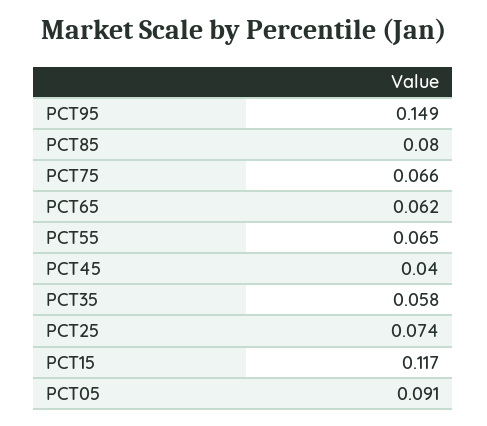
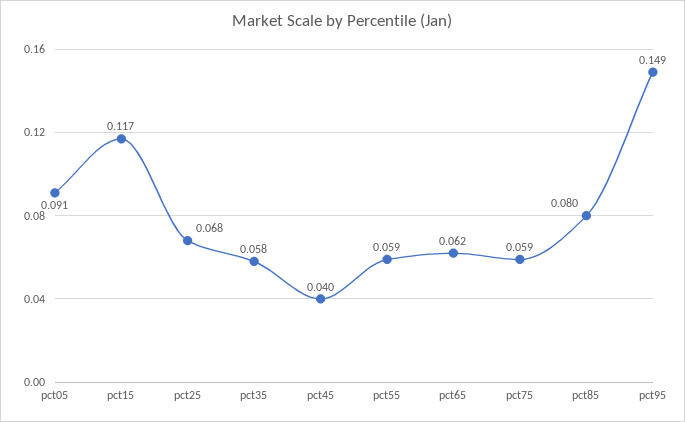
  {
    "PCT95": 0.149,
    "PCT85": 0.08,
-   "PCT75": 0.066,
+   "PCT75": 0.059,
    "PCT65": 0.062,
-   "PCT55": 0.065,
+   "PCT55": 0.059,
    "PCT45": 0.04,
    "PCT35": 0.058,
-   "PCT25": 0.074,
+   "PCT25": 0.068,
    "PCT15": 0.117,
    "PCT05": 0.091
  }

